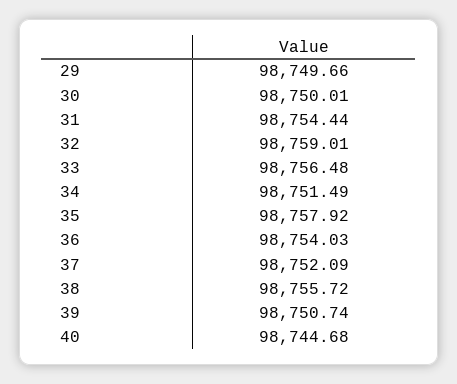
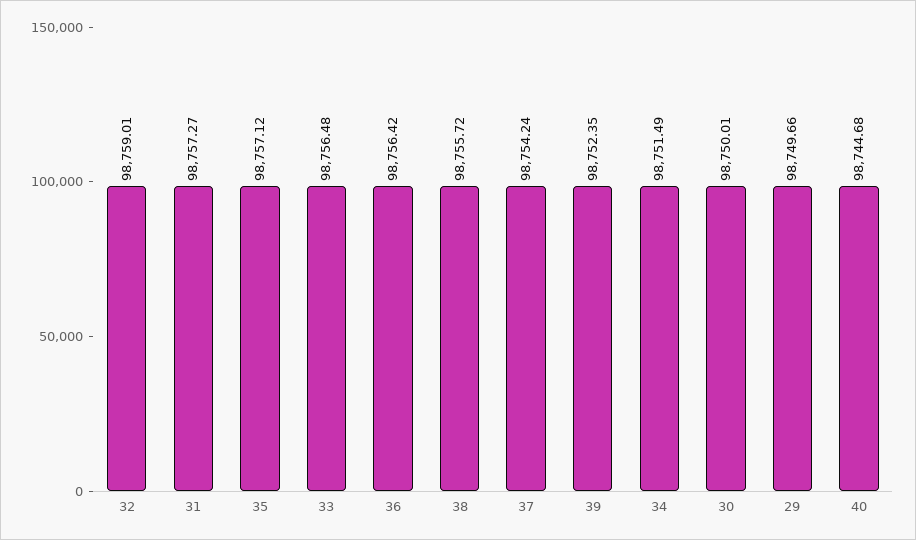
  {
    "29": 98749.66,
    "30": 98750.01,
-   "31": 98754.44,
+   "31": 98757.27,
    "32": 98759.01,
    "33": 98756.48,
    "34": 98751.49,
-   "35": 98757.92,
+   "35": 98757.12,
-   "36": 98754.03,
+   "36": 98756.42,
-   "37": 98752.09,
+   "37": 98754.24,
    "38": 98755.72,
-   "39": 98750.74,
+   "39": 98752.35,
    "40": 98744.68
  }

